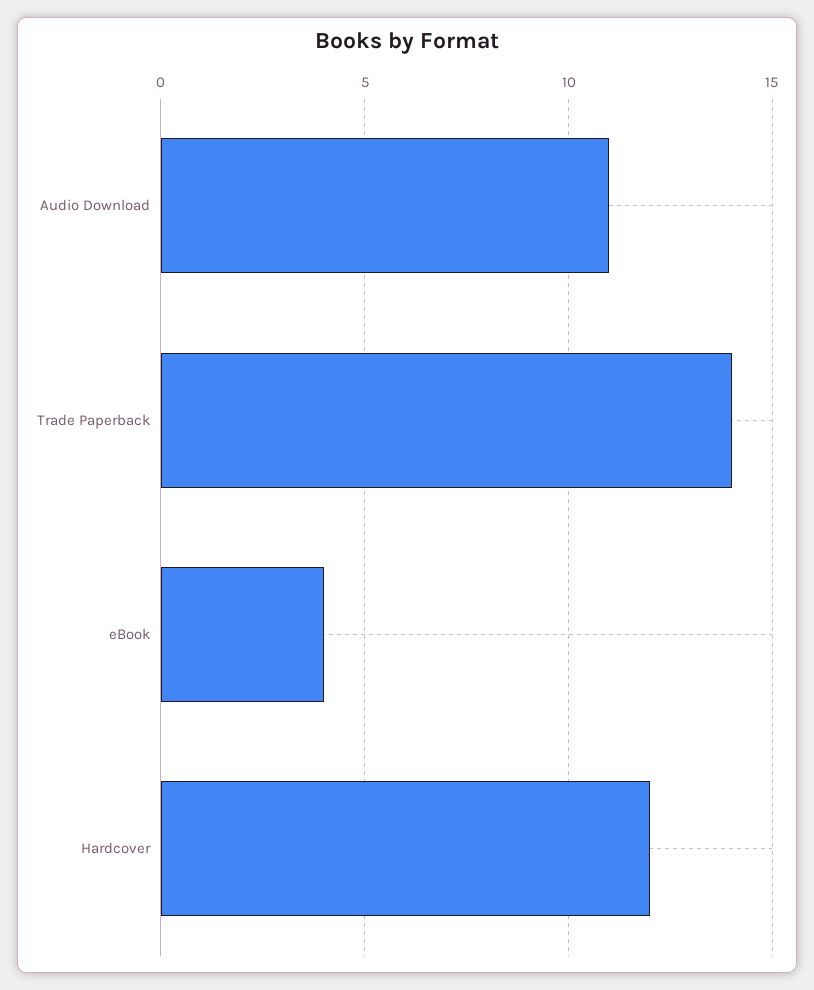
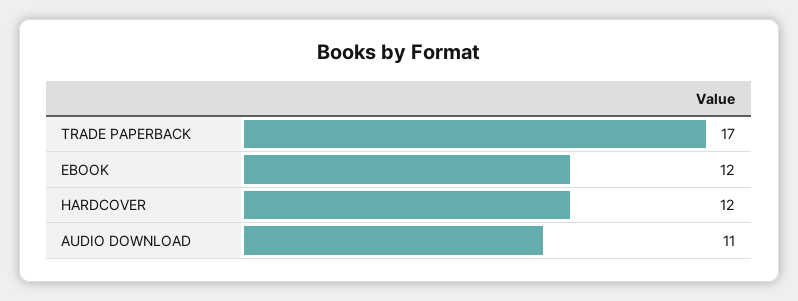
  {
    "Audio Download": 11,
-   "Trade Paperback": 14,
+   "Trade Paperback": 17,
-   "eBook": 4,
+   "eBook": 12,
    "Hardcover": 12
  }

